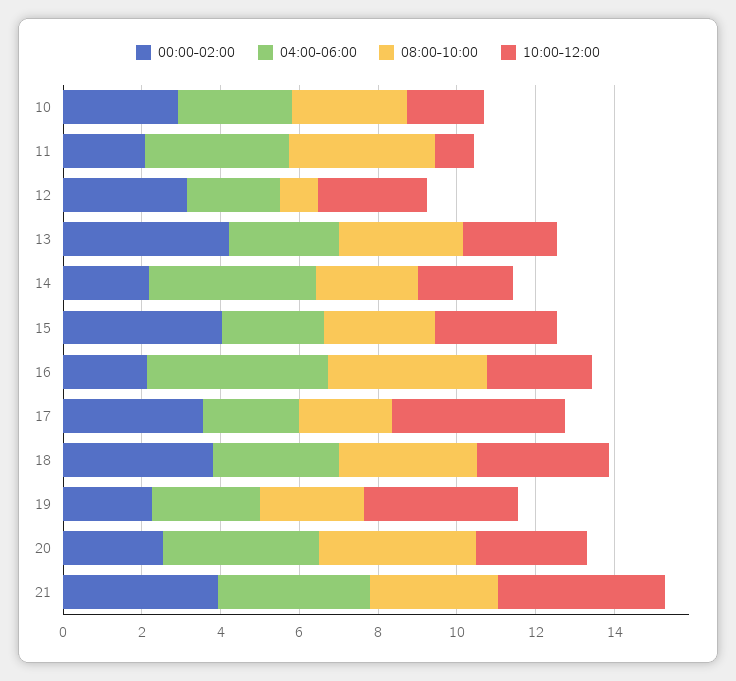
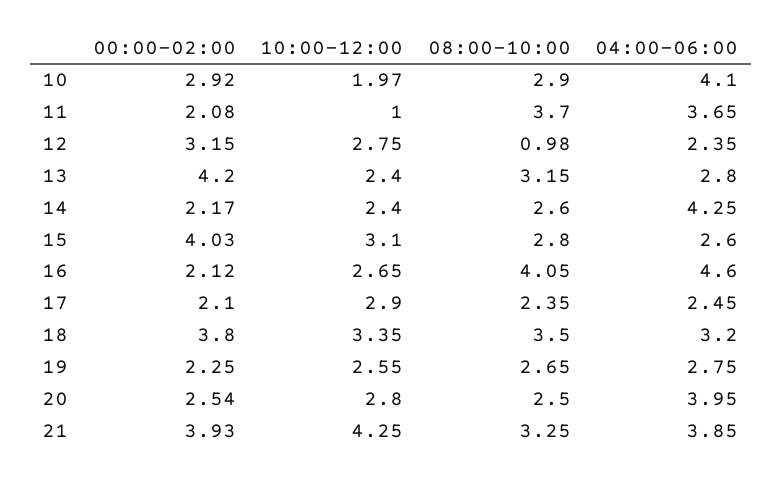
  {
    "00:00-02:00": {
      "10": 2.92,
      "11": 2.08,
      "12": 3.15,
      "13": 4.2,
      "14": 2.17,
      "15": 4.03,
      "16": 2.12,
-     "17": 3.5,
+     "17": 2.1,
      "18": 3.8,
      "19": 2.25,
      "20": 2.54,
      "21": 3.93
    },
    "04:00-06:00": {
-     "10": 3,
+     "10": 4.1,
      "11": 3.65,
      "12": 2.35,
      "13": 2.8,
      "14": 4.25,
      "15": 2.6,
      "16": 4.6,
      "17": 2.45,
      "18": 3.2,
      "19": 2.75,
      "20": 3.95,
      "21": 3.85
    },
    "08:00-10:00": {
      "10": 2.9,
      "11": 3.7,
      "12": 0.98,
      "13": 3.15,
      "14": 2.6,
      "15": 2.8,
      "16": 4.05,
      "17": 2.35,
      "18": 3.5,
      "19": 2.65,
-     "20": 4,
+     "20": 2.5,
      "21": 3.25
    },
    "10:00-12:00": {
      "10": 1.97,
      "11": 1,
      "12": 2.75,
      "13": 2.4,
      "14": 2.4,
      "15": 3.1,
      "16": 2.65,
-     "17": 4.5,
+     "17": 2.9,
      "18": 3.35,
-     "19": 4,
+     "19": 2.55,
      "20": 2.8,
      "21": 4.25
    }
  }

